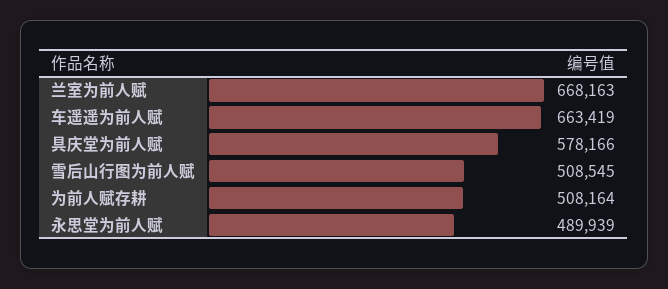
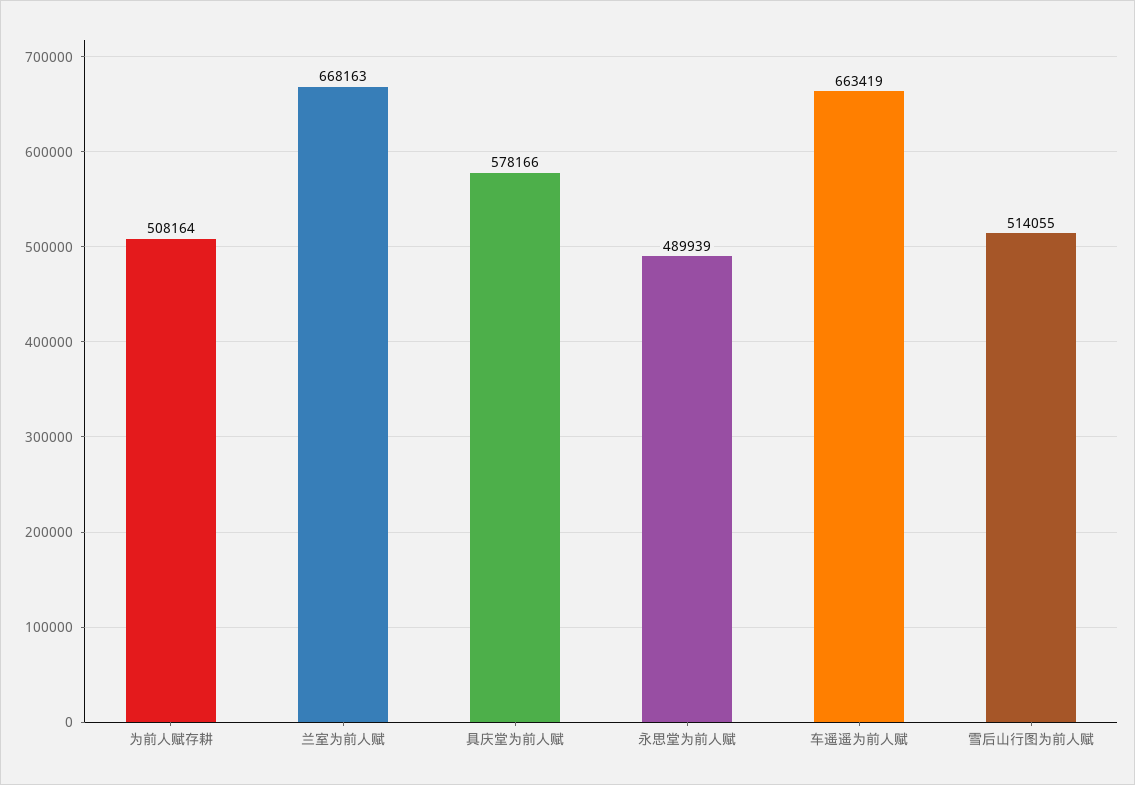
  {
    "兰室为前人赋": 668163,
    "车遥遥为前人赋": 663419,
    "具庆堂为前人赋": 578166,
-   "雪后山行图为前人赋": 508545,
+   "雪后山行图为前人赋": 514055,
    "为前人赋存耕": 508164,
    "永思堂为前人赋": 489939
  }

